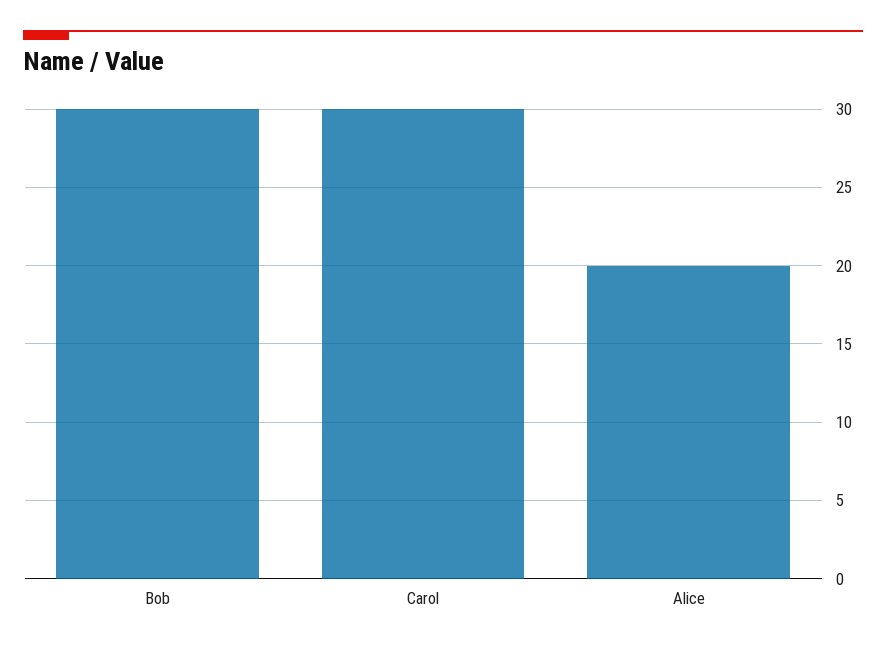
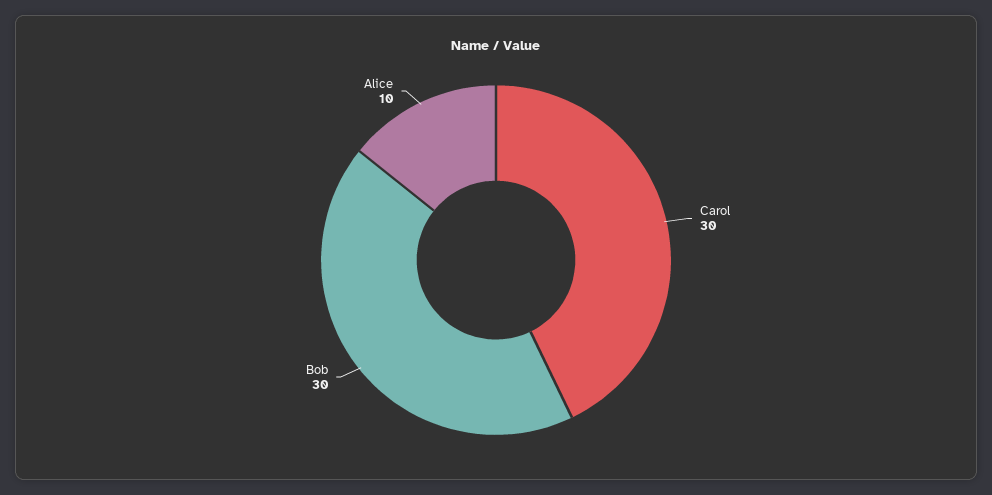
  {
    "Bob": 30,
    "Carol": 30,
-   "Alice": 20
+   "Alice": 10
  }

